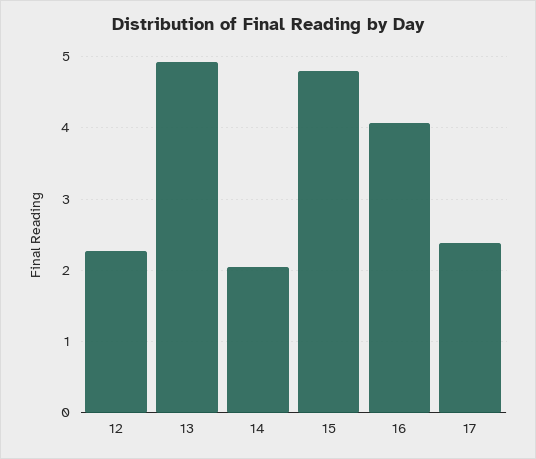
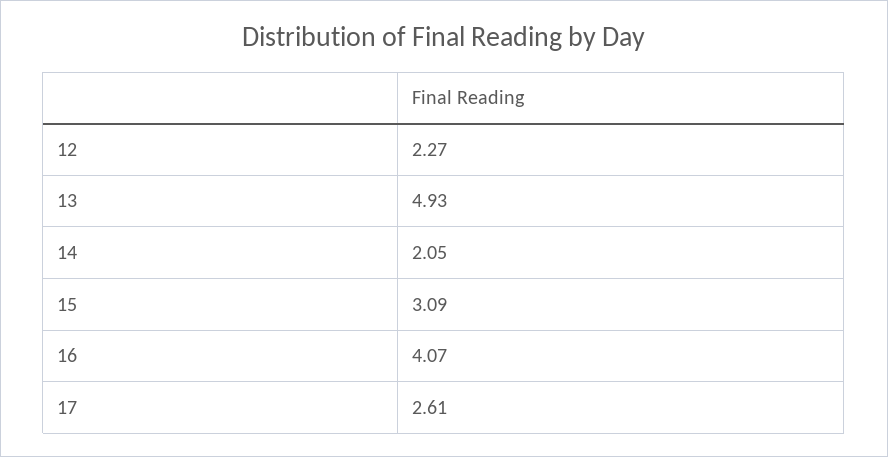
  {
    "12": 2.27,
    "13": 4.93,
    "14": 2.05,
-   "15": 4.8,
+   "15": 3.09,
    "16": 4.07,
-   "17": 2.4
+   "17": 2.61
  }

